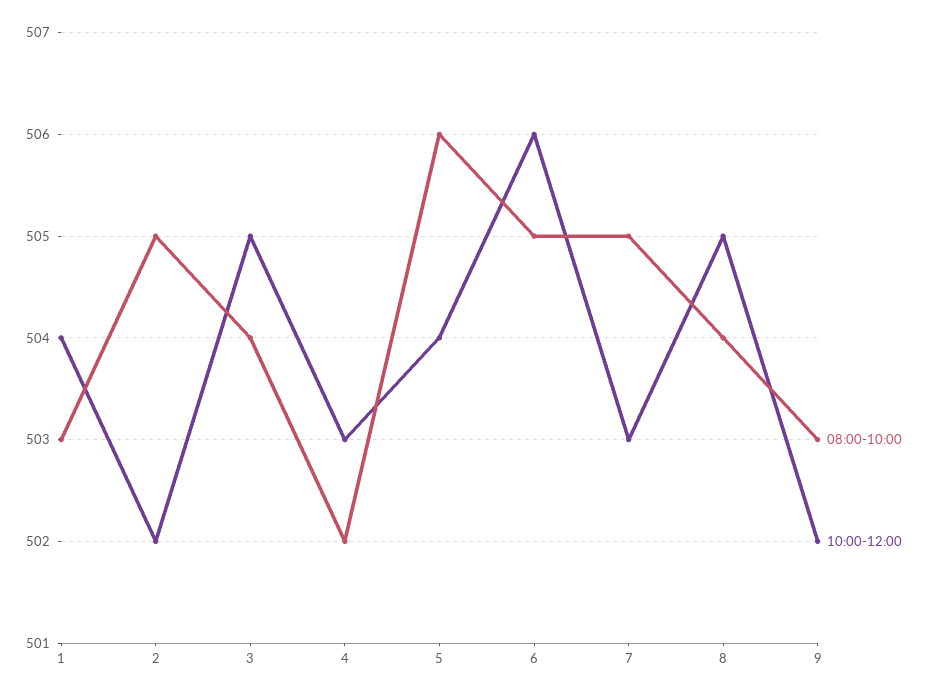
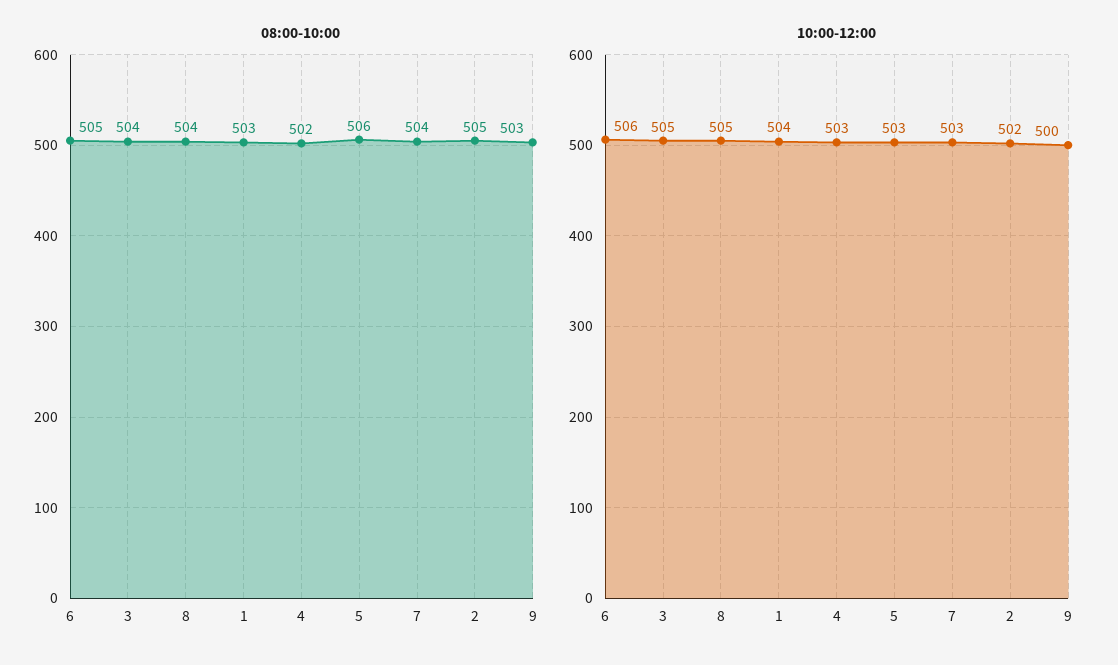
  {
    "08:00-10:00": {
      "1": 503,
      "2": 505,
      "3": 504,
      "4": 502,
      "5": 506,
      "6": 505,
-     "7": 505,
+     "7": 504,
      "8": 504,
      "9": 503
    },
    "10:00-12:00": {
      "1": 504,
      "2": 502,
      "3": 505,
      "4": 503,
-     "5": 504,
+     "5": 503,
      "6": 506,
      "7": 503,
      "8": 505,
-     "9": 502
+     "9": 500
    }
  }

